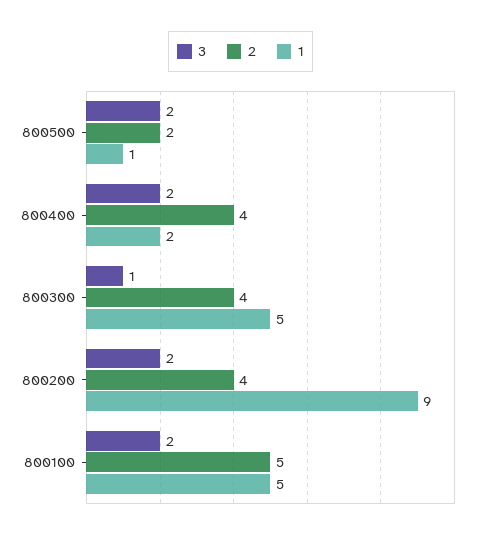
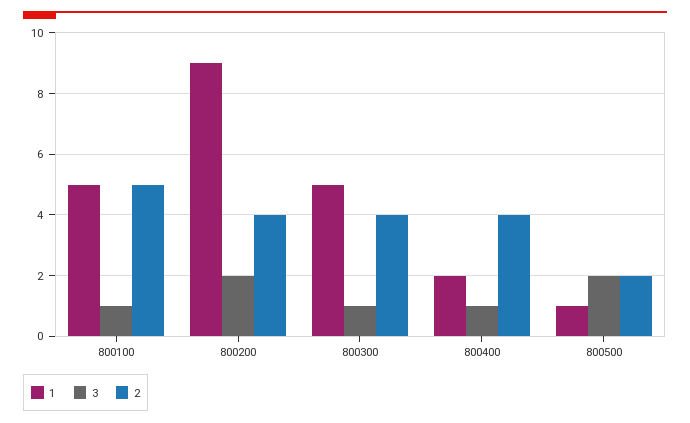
  {
    "3": {
      "800500": 2,
-     "800400": 2,
+     "800400": 1,
      "800300": 1,
      "800200": 2,
-     "800100": 2
+     "800100": 1
    },
    "2": {
      "800500": 2,
      "800400": 4,
      "800300": 4,
      "800200": 4,
      "800100": 5
    },
    "1": {
      "800500": 1,
      "800400": 2,
      "800300": 5,
      "800200": 9,
      "800100": 5
    }
  }

